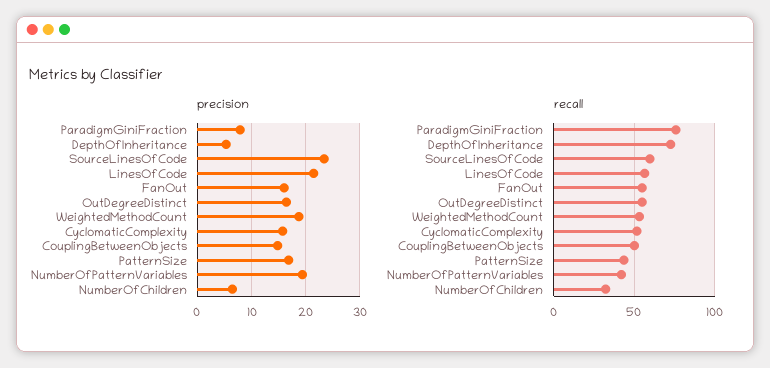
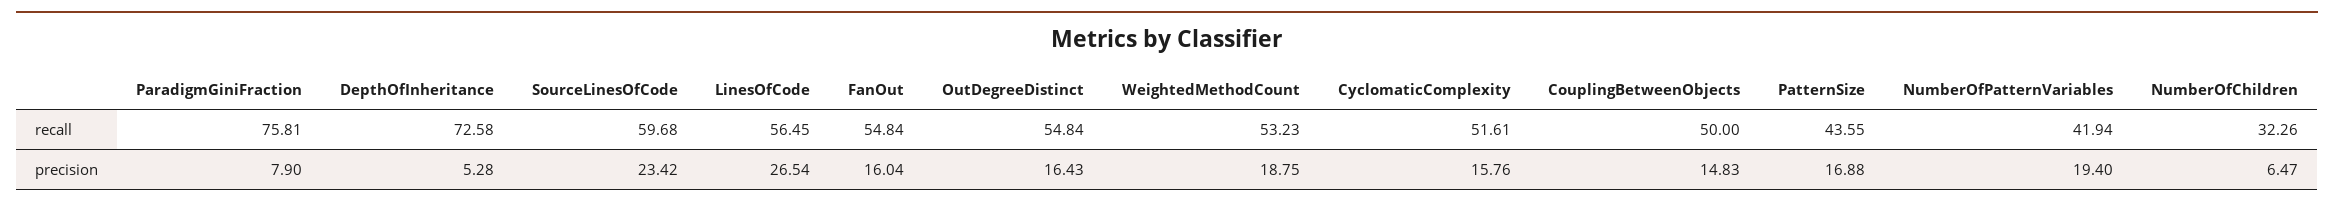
  {
    "precision": {
      "ParadigmGiniFraction": 7.9,
      "DepthOfInheritance": 5.28,
      "SourceLinesOfCode": 23.42,
-     "LinesOfCode": 22,
+     "LinesOfCode": 26.54,
      "FanOut": 16.04,
      "OutDegreeDistinct": 16.43,
      "WeightedMethodCount": 18.75,
      "CyclomaticComplexity": 15.76,
      "CouplingBetweenObjects": 14.83,
      "PatternSize": 16.88,
      "NumberOfPatternVariables": 19.4,
      "NumberOfChildren": 6.47
    },
    "recall": {
      "ParadigmGiniFraction": 75.81,
      "DepthOfInheritance": 72.58,
      "SourceLinesOfCode": 59.68,
      "LinesOfCode": 56.45,
      "FanOut": 54.84,
      "OutDegreeDistinct": 54.84,
      "WeightedMethodCount": 53.23,
      "CyclomaticComplexity": 51.61,
      "CouplingBetweenObjects": 50,
      "PatternSize": 43.55,
      "NumberOfPatternVariables": 41.94,
      "NumberOfChildren": 32.26
    }
  }

